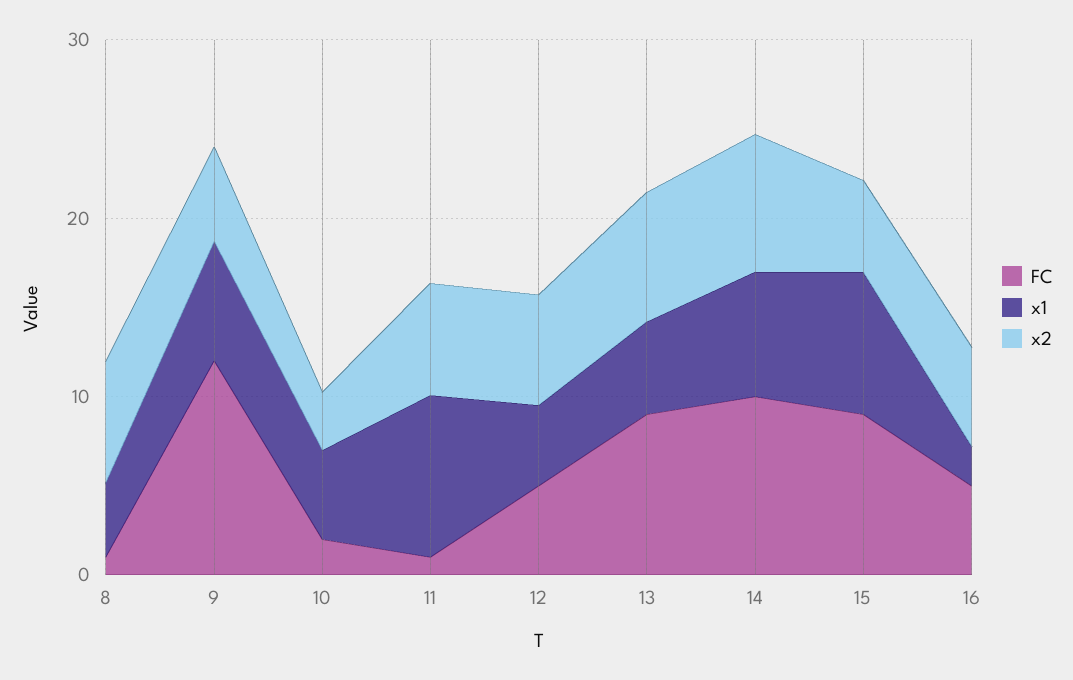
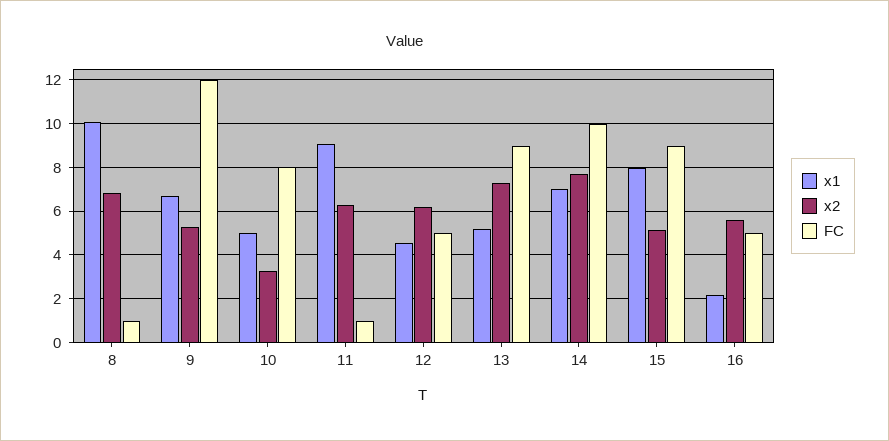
  {
    "FC": {
      "8": 1,
      "9": 12,
-     "10": 2,
+     "10": 8,
      "11": 1,
      "12": 5,
      "13": 9,
      "14": 10,
      "15": 9,
      "16": 5
    },
    "x1": {
-     "8": 4,
+     "8": 10,
      "9": 6.5,
      "10": 5,
      "11": 9,
      "12": 4.5,
      "13": 5,
      "14": 7,
      "15": 8,
      "16": 2
    },
    "x2": {
      "8": 7,
      "9": 5.5,
      "10": 3.5,
      "11": 6.5,
      "12": 6,
      "13": 7.5,
      "14": 7.5,
      "15": 5,
      "16": 5.5
    }
  }

